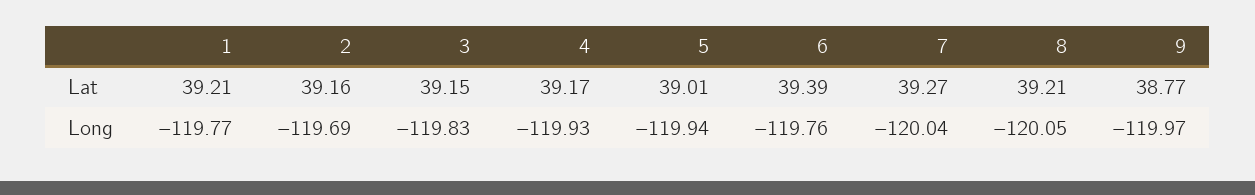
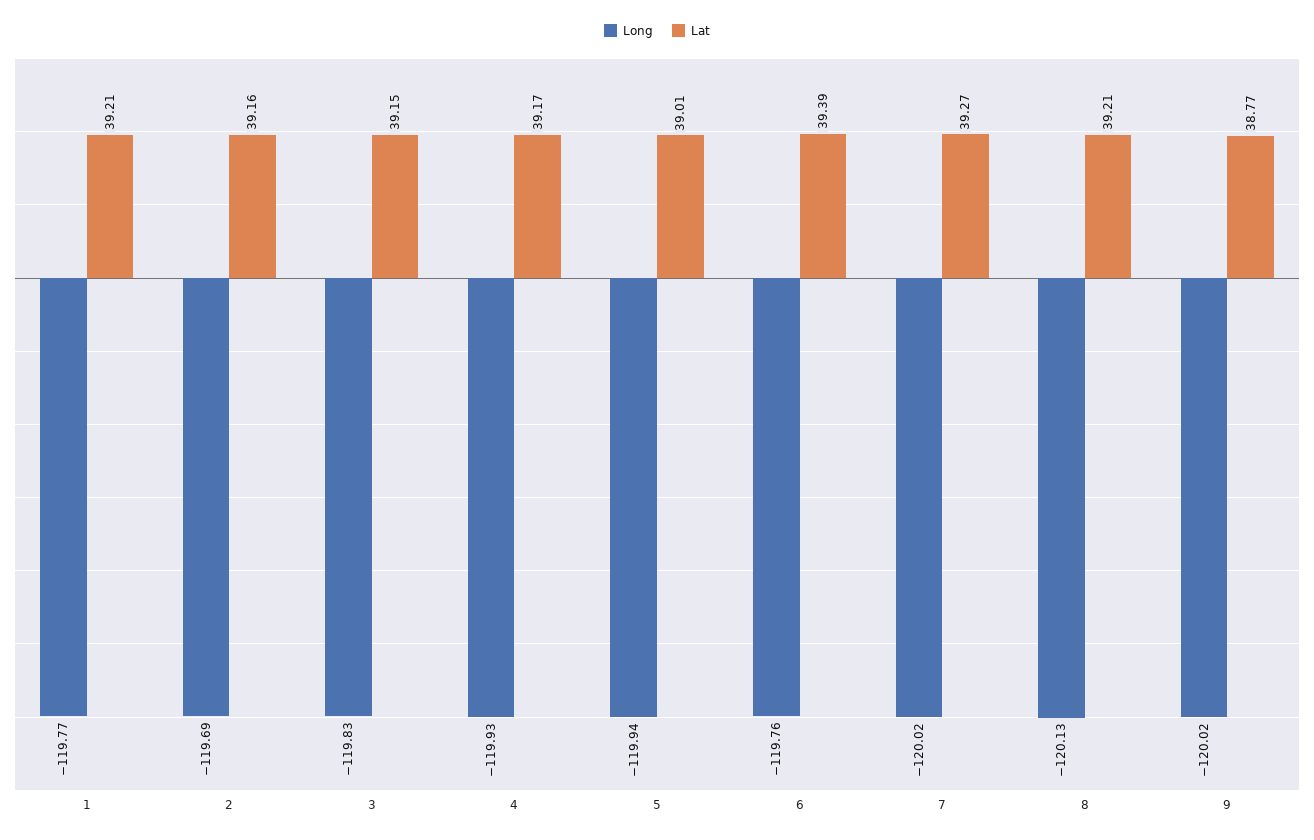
  {
    "Lat": {
      "1": 39.21,
      "2": 39.16,
      "3": 39.15,
      "4": 39.17,
      "5": 39.01,
      "6": 39.39,
      "7": 39.27,
      "8": 39.21,
      "9": 38.77
    },
    "Long": {
      "1": -119.77,
      "2": -119.69,
      "3": -119.83,
      "4": -119.93,
      "5": -119.94,
      "6": -119.76,
-     "7": -120.04,
+     "7": -120.02,
-     "8": -120.05,
+     "8": -120.13,
-     "9": -119.97
+     "9": -120.02
    }
  }

